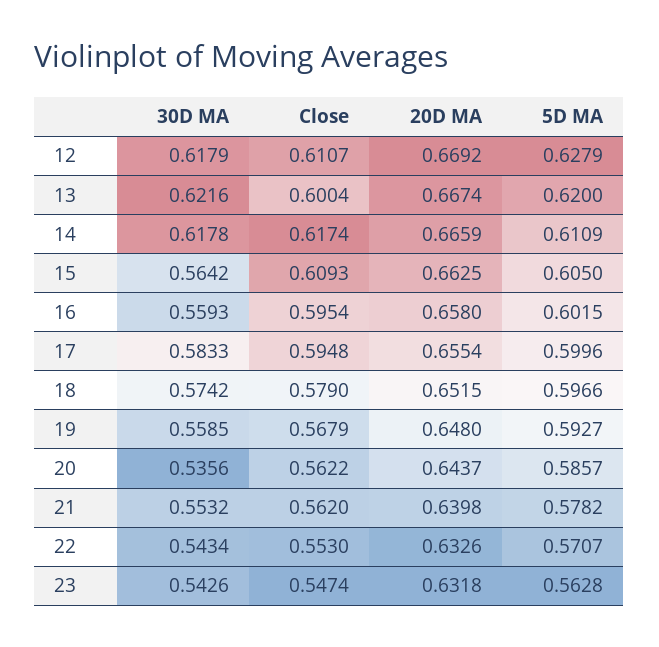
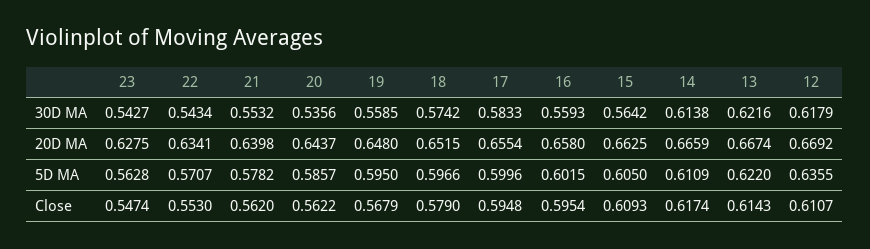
  {
    "30D MA": {
      "12": 0.6179,
      "13": 0.6216,
-     "14": 0.6178,
+     "14": 0.6138,
      "15": 0.5642,
      "16": 0.5593,
      "17": 0.5833,
      "18": 0.5742,
      "19": 0.5585,
      "20": 0.5356,
      "21": 0.5532,
      "22": 0.5434,
-     "23": 0.5426
+     "23": 0.5427
    },
    "Close": {
      "12": 0.6107,
-     "13": 0.6004,
+     "13": 0.6143,
      "14": 0.6174,
      "15": 0.6093,
      "16": 0.5954,
      "17": 0.5948,
      "18": 0.579,
      "19": 0.5679,
      "20": 0.5622,
      "21": 0.562,
      "22": 0.553,
      "23": 0.5474
    },
    "20D MA": {
      "12": 0.6692,
      "13": 0.6674,
      "14": 0.6659,
      "15": 0.6625,
      "16": 0.658,
      "17": 0.6554,
      "18": 0.6515,
      "19": 0.648,
      "20": 0.6437,
      "21": 0.6398,
-     "22": 0.6326,
+     "22": 0.6341,
-     "23": 0.6318
+     "23": 0.6275
    },
    "5D MA": {
-     "12": 0.6279,
+     "12": 0.6355,
-     "13": 0.62,
+     "13": 0.622,
      "14": 0.6109,
      "15": 0.605,
      "16": 0.6015,
      "17": 0.5996,
      "18": 0.5966,
-     "19": 0.5927,
+     "19": 0.595,
      "20": 0.5857,
      "21": 0.5782,
      "22": 0.5707,
      "23": 0.5628
    }
  }

